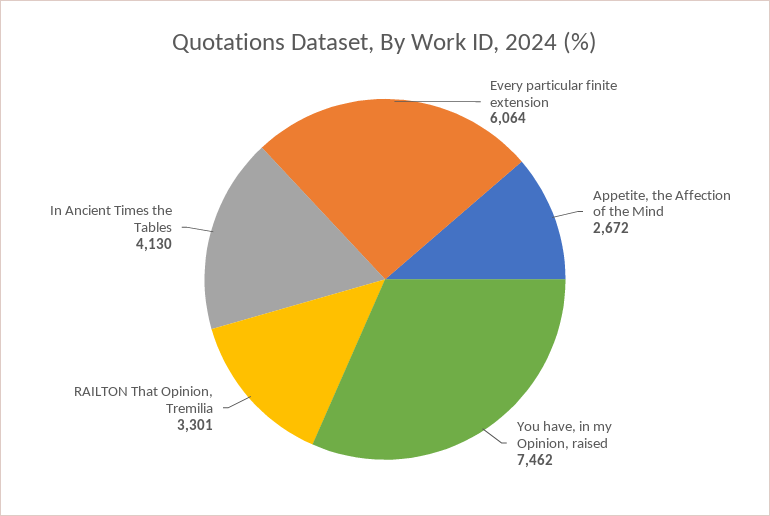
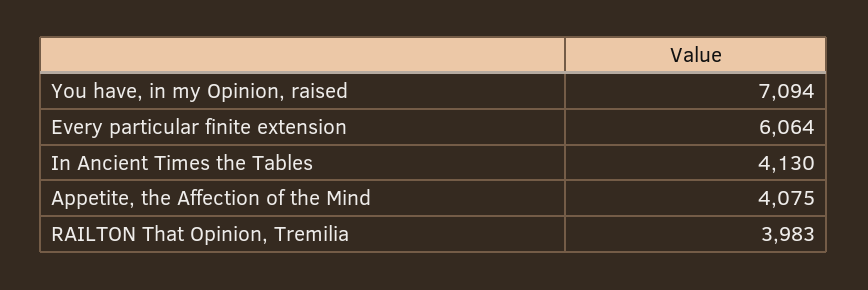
  {
    "Every particular finite extension": 6064,
-   "Appetite, the Affection of the Mind": 2672,
+   "Appetite, the Affection of the Mind": 4075,
-   "You have, in my Opinion, raised": 7462,
+   "You have, in my Opinion, raised": 7094,
-   "RAILTON That Opinion, Tremilia": 3301,
+   "RAILTON That Opinion, Tremilia": 3983,
    "In Ancient Times the Tables": 4130
  }

